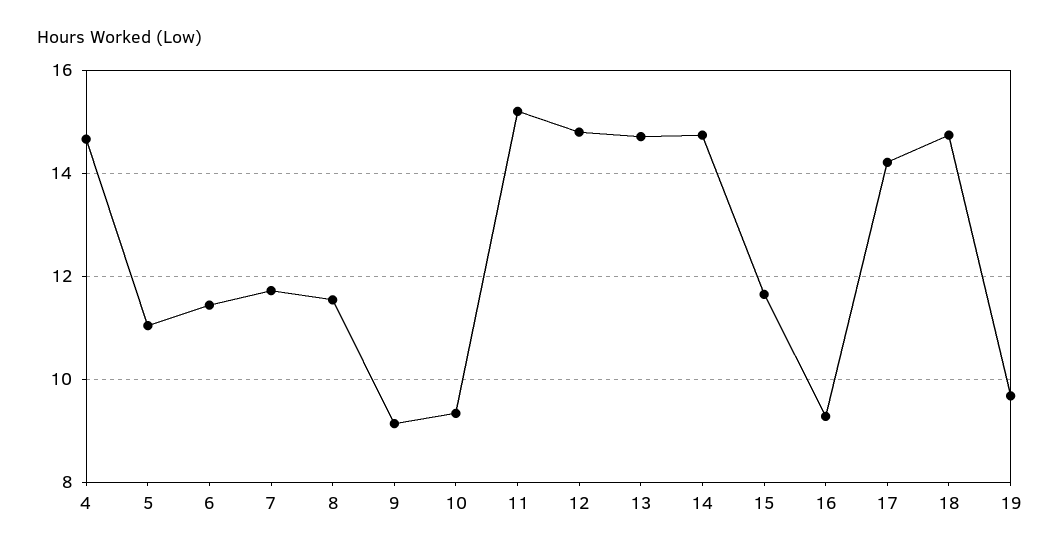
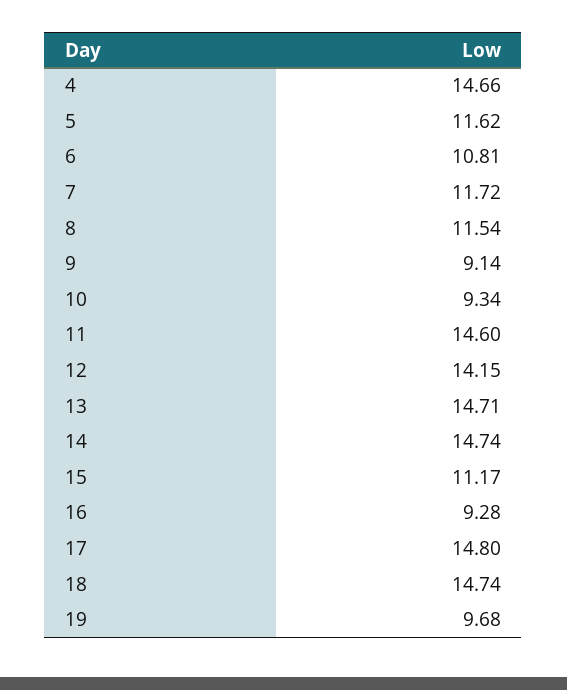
  {
    "4": 14.66,
-   "5": 11,
+   "5": 11.62,
-   "6": 11.4,
+   "6": 10.81,
    "7": 11.72,
    "8": 11.54,
    "9": 9.14,
    "10": 9.34,
-   "11": 15.2,
+   "11": 14.6,
-   "12": 14.8,
+   "12": 14.15,
    "13": 14.71,
    "14": 14.74,
-   "15": 11.6,
+   "15": 11.17,
    "16": 9.28,
-   "17": 14.2,
+   "17": 14.8,
    "18": 14.74,
    "19": 9.68
  }

